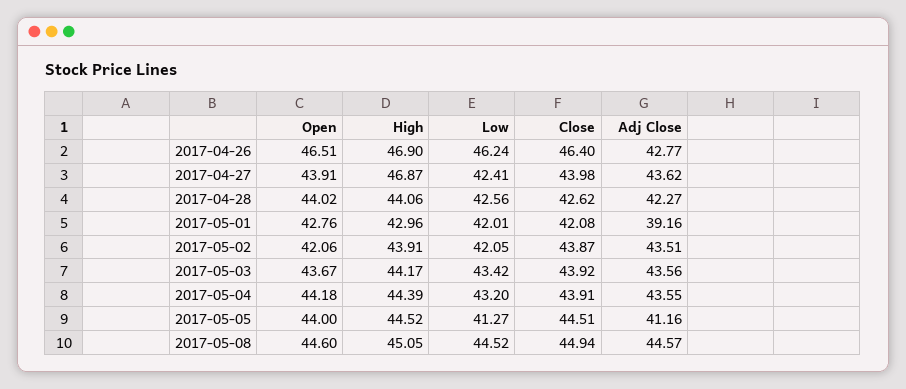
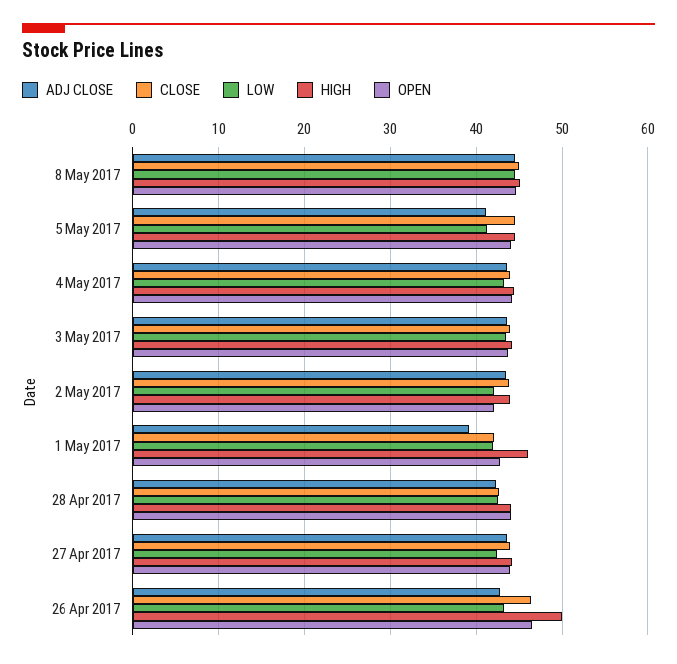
  {
    "Open": {
      "2017-04-26": 46.51,
      "2017-04-27": 43.91,
      "2017-04-28": 44.02,
      "2017-05-01": 42.76,
      "2017-05-02": 42.06,
      "2017-05-03": 43.67,
      "2017-05-04": 44.18,
      "2017-05-05": 44,
      "2017-05-08": 44.6
    },
    "High": {
-     "2017-04-26": 46.9,
+     "2017-04-26": 50,
-     "2017-04-27": 46.87,
+     "2017-04-27": 44,
      "2017-04-28": 44.06,
-     "2017-05-01": 42.96,
+     "2017-05-01": 46,
      "2017-05-02": 43.91,
      "2017-05-03": 44.17,
      "2017-05-04": 44.39,
      "2017-05-05": 44.52,
      "2017-05-08": 45.05
    },
    "Low": {
-     "2017-04-26": 46.24,
+     "2017-04-26": 43,
      "2017-04-27": 42.41,
      "2017-04-28": 42.56,
      "2017-05-01": 42.01,
      "2017-05-02": 42.05,
      "2017-05-03": 43.42,
      "2017-05-04": 43.2,
      "2017-05-05": 41.27,
      "2017-05-08": 44.52
    },
    "Close": {
      "2017-04-26": 46.4,
      "2017-04-27": 43.98,
      "2017-04-28": 42.62,
      "2017-05-01": 42.08,
      "2017-05-02": 43.87,
      "2017-05-03": 43.92,
      "2017-05-04": 43.91,
      "2017-05-05": 44.51,
      "2017-05-08": 44.94
    },
    "Adj Close": {
      "2017-04-26": 42.77,
      "2017-04-27": 43.62,
      "2017-04-28": 42.27,
      "2017-05-01": 39.16,
      "2017-05-02": 43.51,
      "2017-05-03": 43.56,
      "2017-05-04": 43.55,
      "2017-05-05": 41.16,
      "2017-05-08": 44.57
    }
  }

